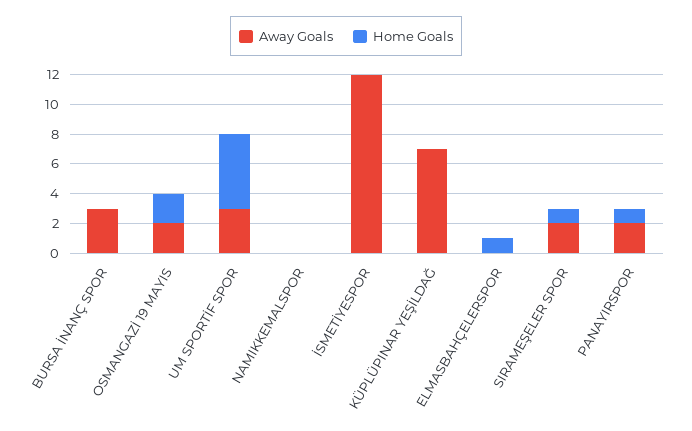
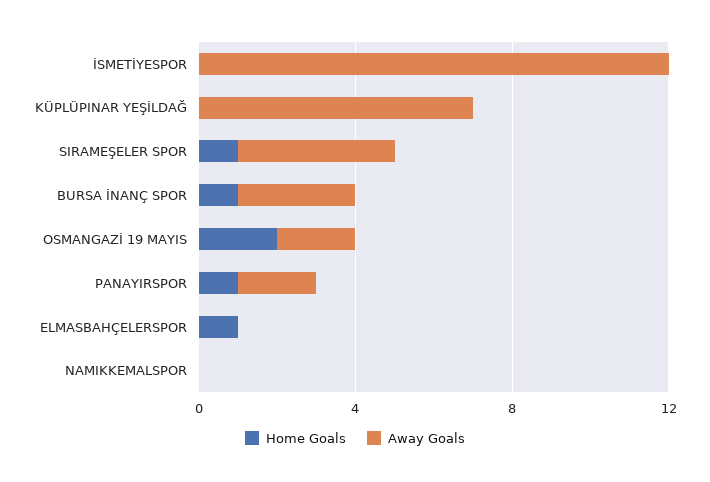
  {
    "Away Goals": {
      "BURSA İNANÇ SPOR": 3,
      "OSMANGAZİ 19 MAYIS": 2,
-     "UM SPORTİF SPOR": 3,
      "NAMIKKEMALSPOR": 0,
      "İSMETİYESPOR": 12,
      "KÜPLÜPINAR YEŞİLDAĞ": 7,
      "ELMASBAHÇELERSPOR": 0,
-     "SIRAMEŞELER SPOR": 2,
+     "SIRAMEŞELER SPOR": 4,
      "PANAYIRSPOR": 2
    },
    "Home Goals": {
-     "BURSA İNANÇ SPOR": 0,
+     "BURSA İNANÇ SPOR": 1,
      "OSMANGAZİ 19 MAYIS": 2,
-     "UM SPORTİF SPOR": 5,
      "NAMIKKEMALSPOR": 0,
      "İSMETİYESPOR": 0,
      "KÜPLÜPINAR YEŞİLDAĞ": 0,
      "ELMASBAHÇELERSPOR": 1,
      "SIRAMEŞELER SPOR": 1,
      "PANAYIRSPOR": 1
    }
  }

